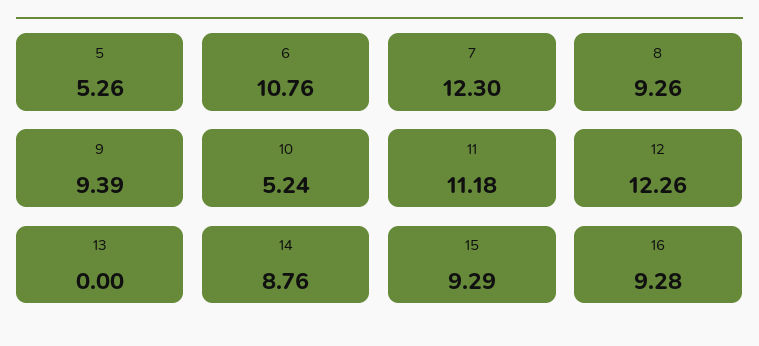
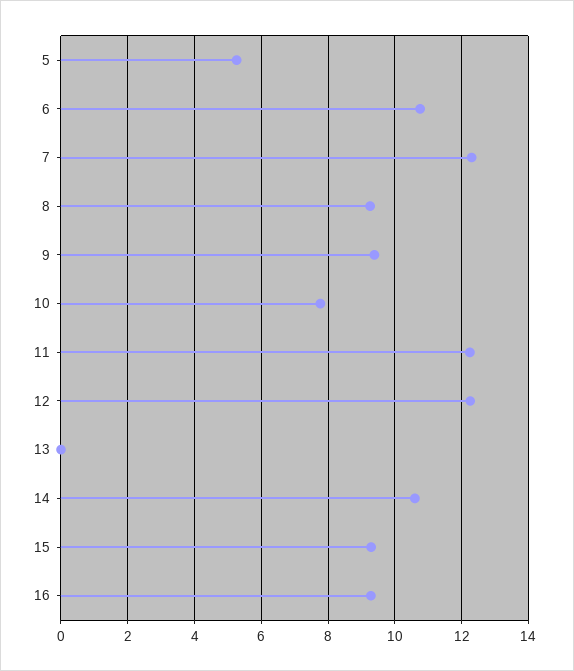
  {
    "5": 5.26,
    "6": 10.76,
    "7": 12.3,
    "8": 9.26,
    "9": 9.39,
-   "10": 5.24,
+   "10": 7.8,
-   "11": 11.18,
+   "11": 12.2,
    "12": 12.26,
    "13": 0,
-   "14": 8.76,
+   "14": 10.6,
    "15": 9.29,
    "16": 9.28
  }

